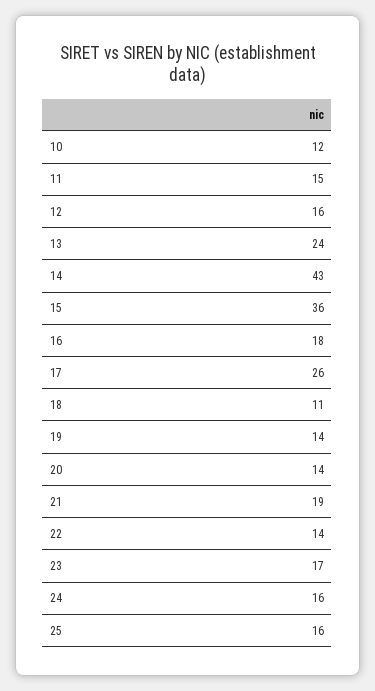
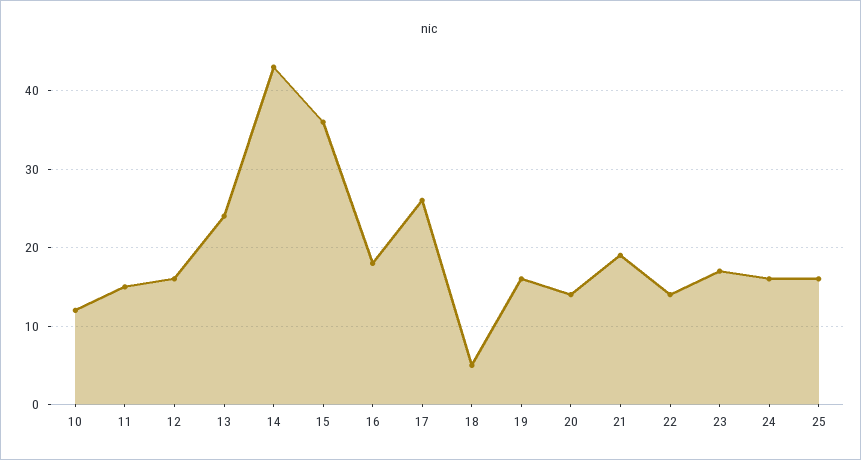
  {
    "10": 12,
    "11": 15,
    "12": 16,
    "13": 24,
    "14": 43,
    "15": 36,
    "16": 18,
    "17": 26,
-   "18": 11,
+   "18": 5,
-   "19": 14,
+   "19": 16,
    "20": 14,
    "21": 19,
    "22": 14,
    "23": 17,
    "24": 16,
    "25": 16
  }

